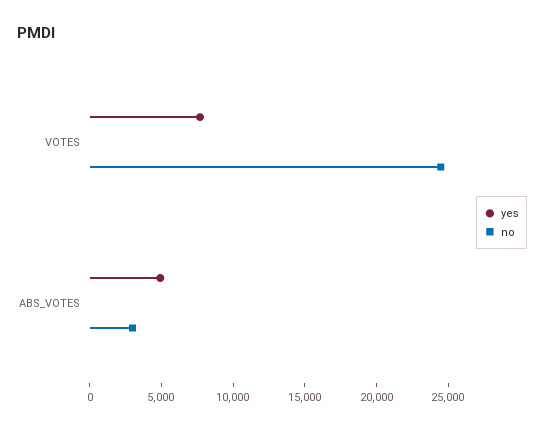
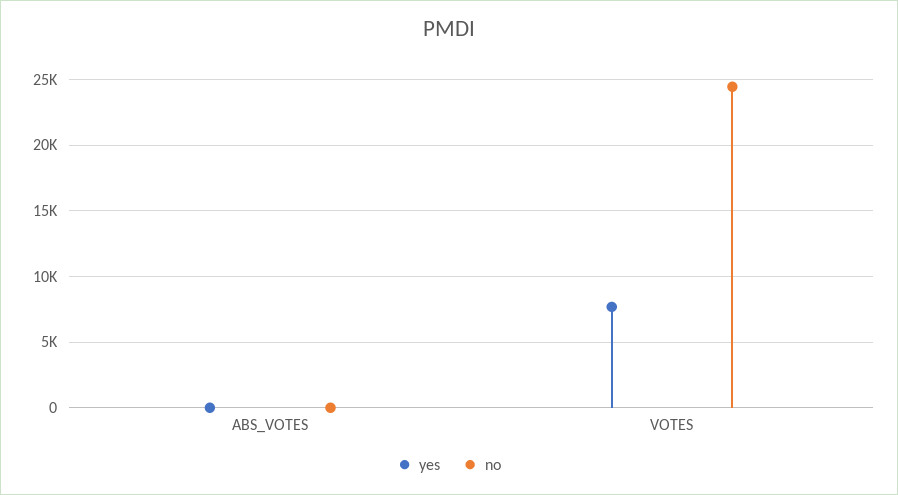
  {
    "yes": {
      "VOTES": 7500,
-     "ABS_VOTES": 5000
+     "ABS_VOTES": 0
    },
    "no": {
      "VOTES": 24500,
-     "ABS_VOTES": 3000
+     "ABS_VOTES": 0
    }
  }

